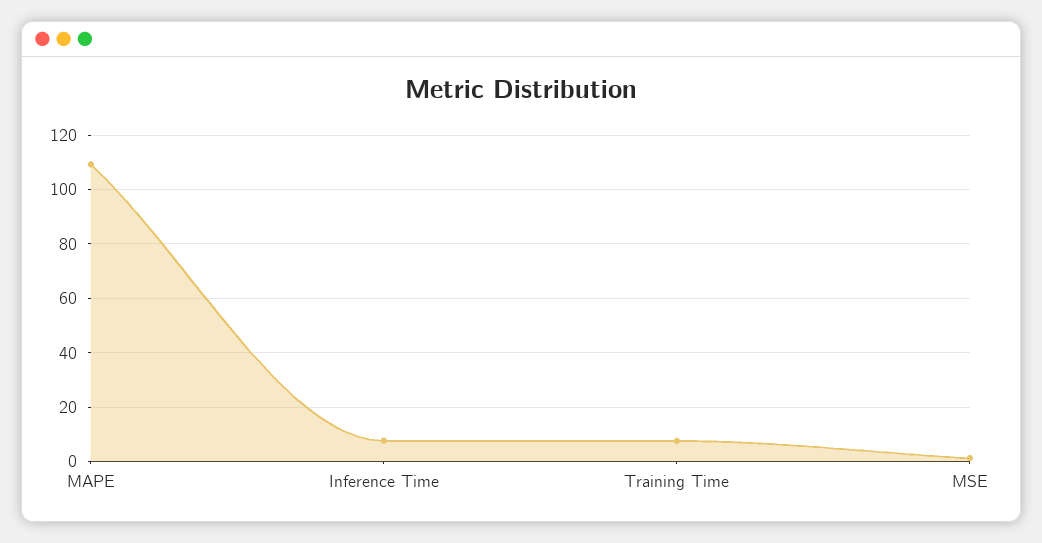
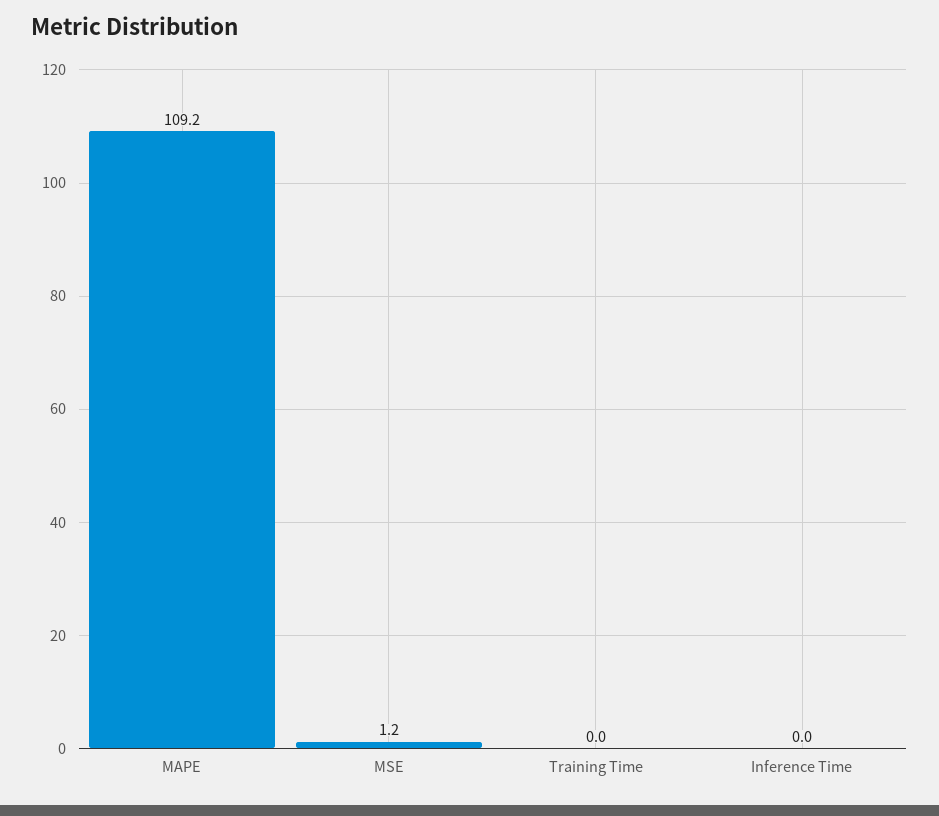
  {
    "MAPE": 109.2,
-   "Inference Time": 7.5,
+   "Inference Time": 0,
-   "Training Time": 7.5,
+   "Training Time": 0,
    "MSE": 1.2
  }

